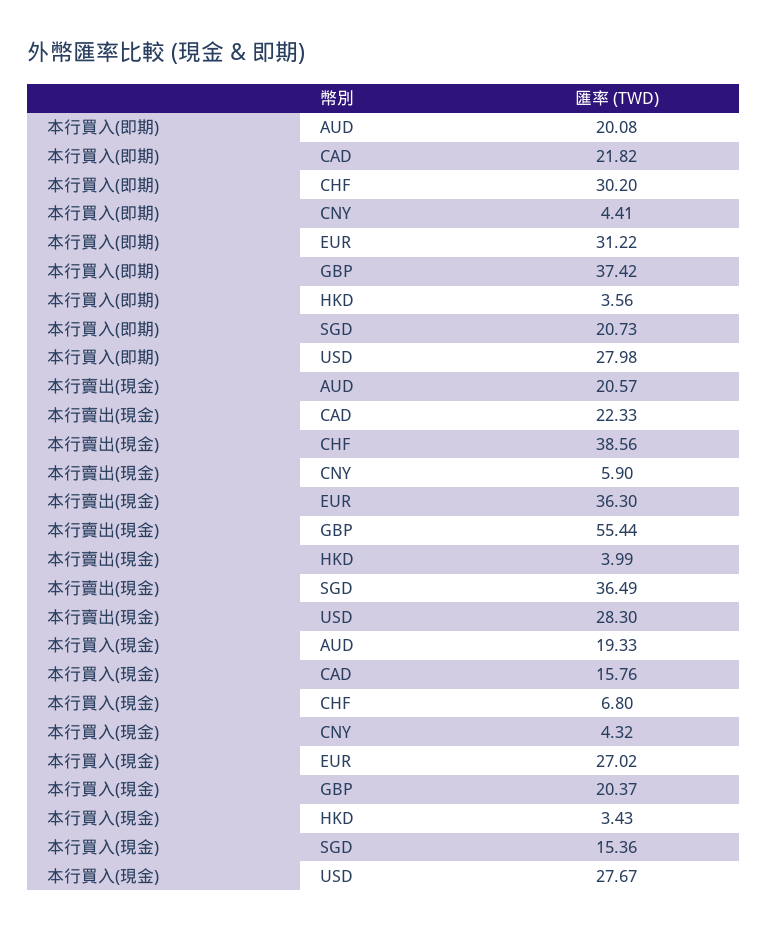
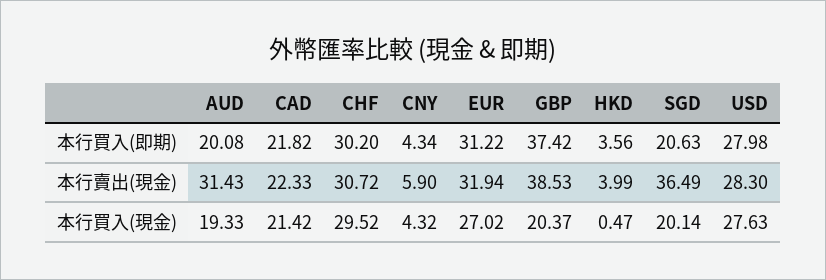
  {
    "本行買入(即期)": {
      "AUD": 20.08,
      "CAD": 21.82,
      "CHF": 30.2,
-     "CNY": 4.41,
+     "CNY": 4.34,
      "EUR": 31.22,
      "GBP": 37.42,
      "HKD": 3.56,
-     "SGD": 20.73,
+     "SGD": 20.63,
      "USD": 27.98
    },
    "本行賣出(現金)": {
-     "AUD": 20.57,
+     "AUD": 31.43,
      "CAD": 22.33,
-     "CHF": 38.56,
+     "CHF": 30.72,
      "CNY": 5.9,
-     "EUR": 36.3,
+     "EUR": 31.94,
-     "GBP": 55.44,
+     "GBP": 38.53,
      "HKD": 3.99,
      "SGD": 36.49,
      "USD": 28.3
    },
    "本行買入(現金)": {
      "AUD": 19.33,
-     "CAD": 15.76,
+     "CAD": 21.42,
-     "CHF": 6.8,
+     "CHF": 29.52,
      "CNY": 4.32,
      "EUR": 27.02,
      "GBP": 20.37,
-     "HKD": 3.43,
+     "HKD": 0.47,
-     "SGD": 15.36,
+     "SGD": 20.14,
-     "USD": 27.67
+     "USD": 27.63
    }
  }

